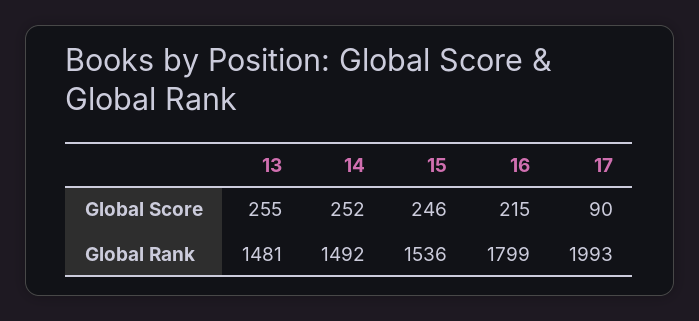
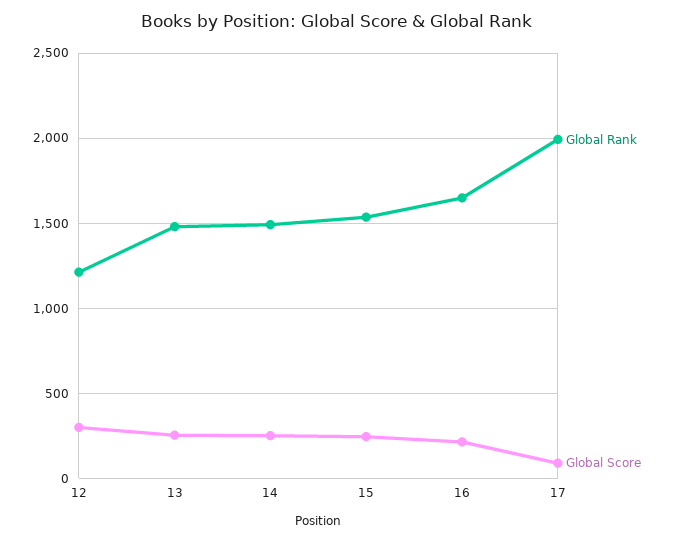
  {
    "Global Score": {
      "13": 255,
      "14": 252,
      "15": 246,
      "16": 215,
-     "17": 90
+     "17": 90,
+     "12": 300
    },
    "Global Rank": {
      "13": 1481,
      "14": 1492,
      "15": 1536,
-     "16": 1799,
+     "16": 1650,
-     "17": 1993
+     "17": 1993,
+     "12": 1200
    }
  }

